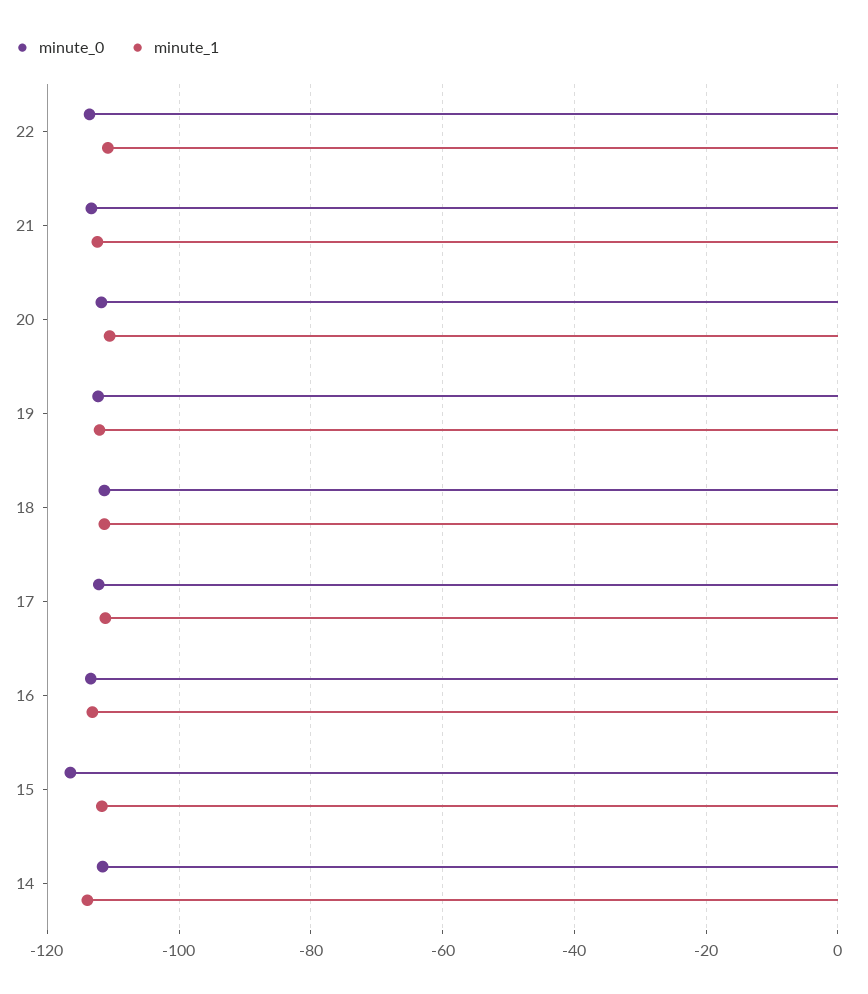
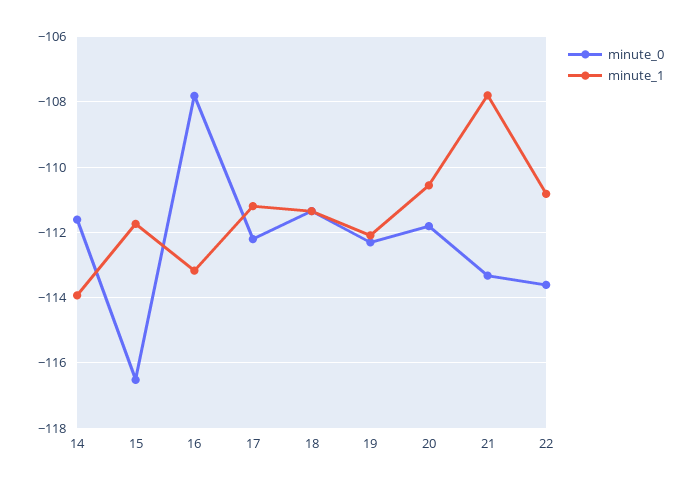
  {
    "minute_0": {
      "22": -113.6,
      "21": -113.4,
      "20": -111.8,
      "19": -112.4,
      "18": -111.4,
      "17": -112.2,
-     "16": -114,
+     "16": -107.8,
      "15": -116.6,
      "14": -111.6
    },
    "minute_1": {
      "22": -110.8,
-     "21": -112,
+     "21": -107.8,
      "20": -110.6,
      "19": -112,
      "18": -111.4,
      "17": -111.2,
      "16": -113.2,
      "15": -111.8,
      "14": -114
    }
  }

